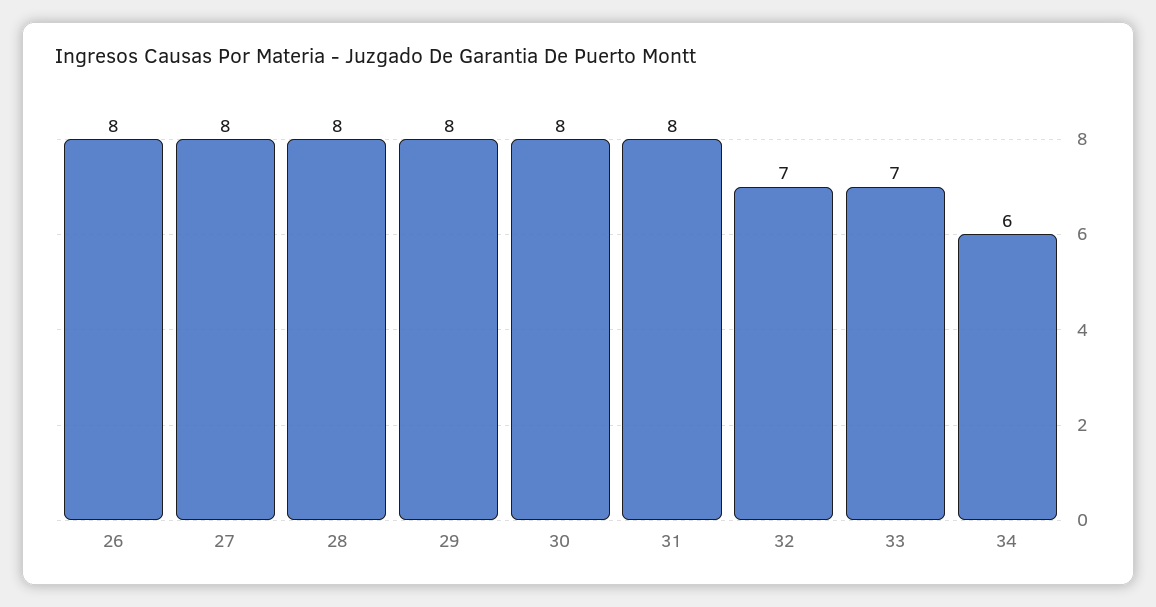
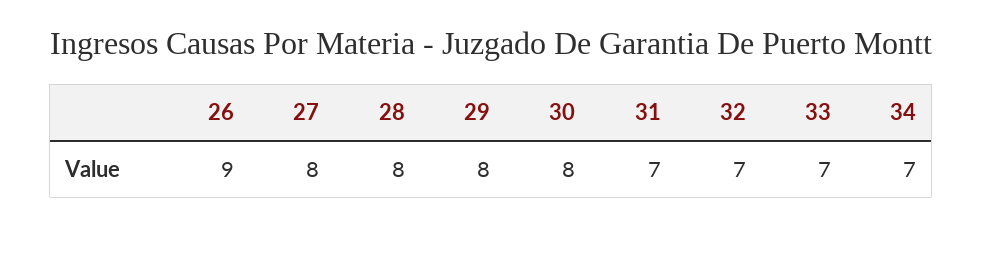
  {
-   "26": 8,
+   "26": 9,
    "27": 8,
    "28": 8,
    "29": 8,
    "30": 8,
-   "31": 8,
+   "31": 7,
    "32": 7,
    "33": 7,
-   "34": 6
+   "34": 7
  }

